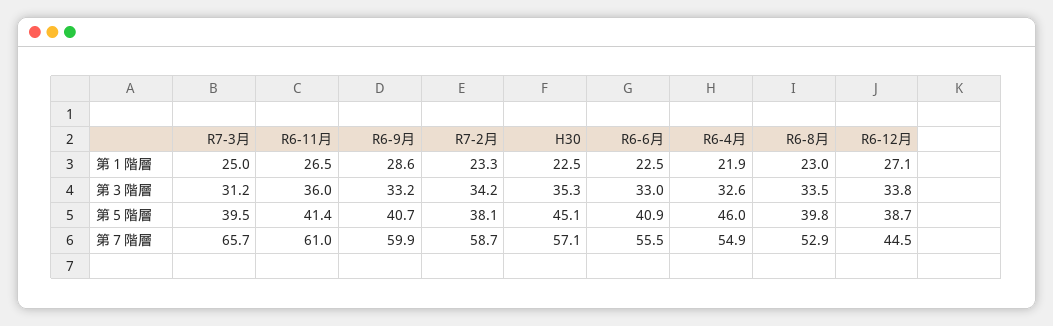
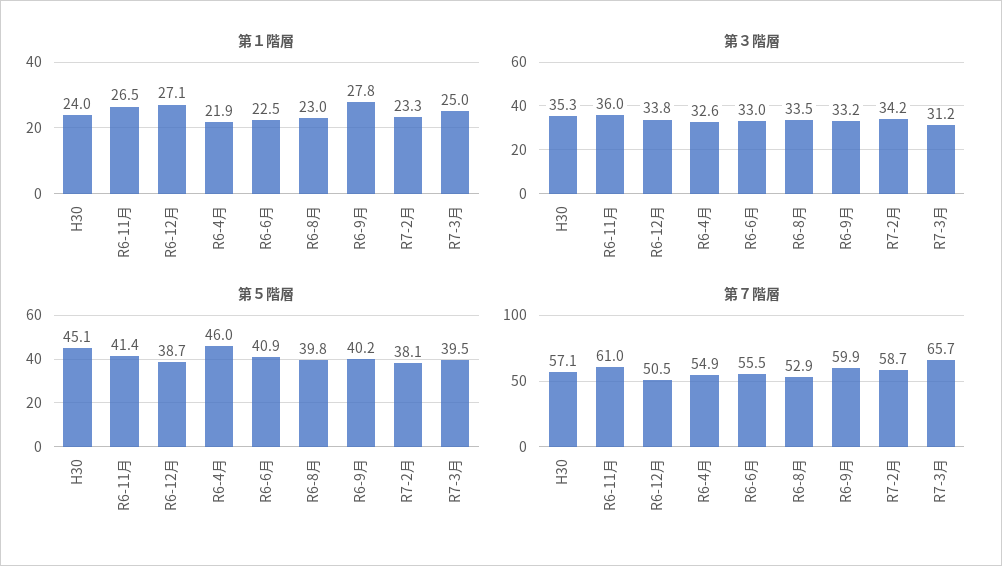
  {
    "第１階層": {
      "R7-3月": 25,
      "R6-11月": 26.5,
-     "R6-9月": 28.6,
+     "R6-9月": 27.8,
      "R7-2月": 23.3,
-     "H30": 22.5,
+     "H30": 24,
      "R6-6月": 22.5,
      "R6-4月": 21.9,
      "R6-8月": 23,
      "R6-12月": 27.1
    },
    "第３階層": {
      "R7-3月": 31.2,
      "R6-11月": 36,
      "R6-9月": 33.2,
      "R7-2月": 34.2,
      "H30": 35.3,
      "R6-6月": 33,
      "R6-4月": 32.6,
      "R6-8月": 33.5,
      "R6-12月": 33.8
    },
    "第５階層": {
      "R7-3月": 39.5,
      "R6-11月": 41.4,
-     "R6-9月": 40.7,
+     "R6-9月": 40.2,
      "R7-2月": 38.1,
      "H30": 45.1,
      "R6-6月": 40.9,
      "R6-4月": 46,
      "R6-8月": 39.8,
      "R6-12月": 38.7
    },
    "第７階層": {
      "R7-3月": 65.7,
      "R6-11月": 61,
      "R6-9月": 59.9,
      "R7-2月": 58.7,
      "H30": 57.1,
      "R6-6月": 55.5,
      "R6-4月": 54.9,
      "R6-8月": 52.9,
-     "R6-12月": 44.5
+     "R6-12月": 50.5
    }
  }

